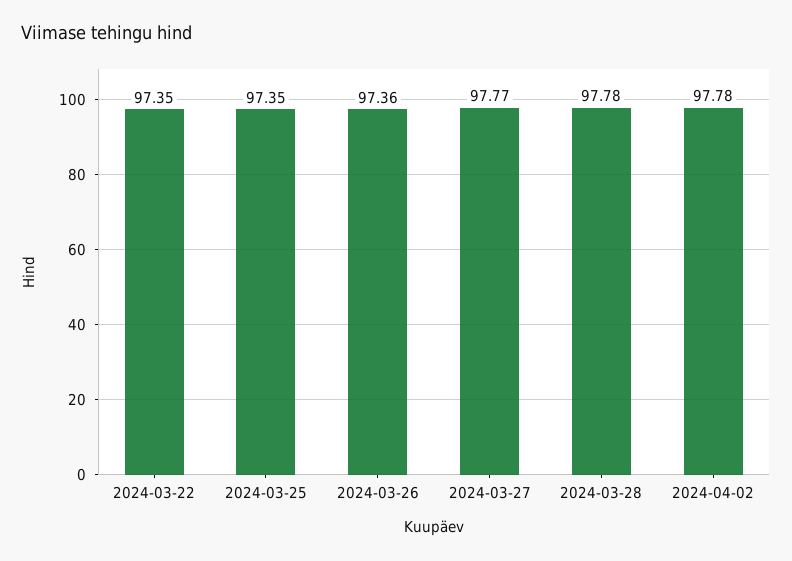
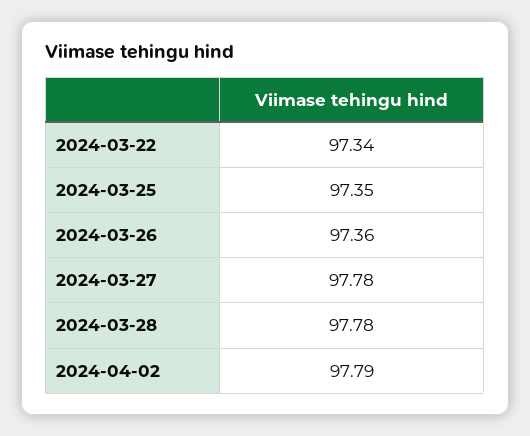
  {
-   "2024-03-22": 97.35,
+   "2024-03-22": 97.34,
    "2024-03-25": 97.35,
    "2024-03-26": 97.36,
-   "2024-03-27": 97.77,
+   "2024-03-27": 97.78,
    "2024-03-28": 97.78,
-   "2024-04-02": 97.78
+   "2024-04-02": 97.79
  }

